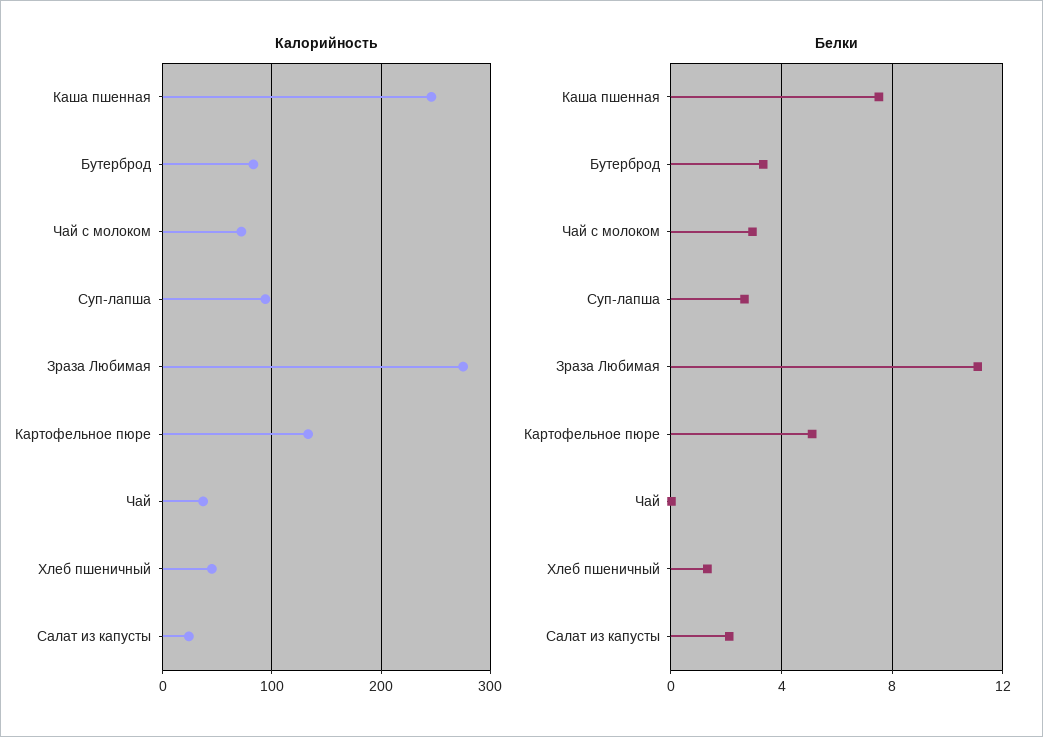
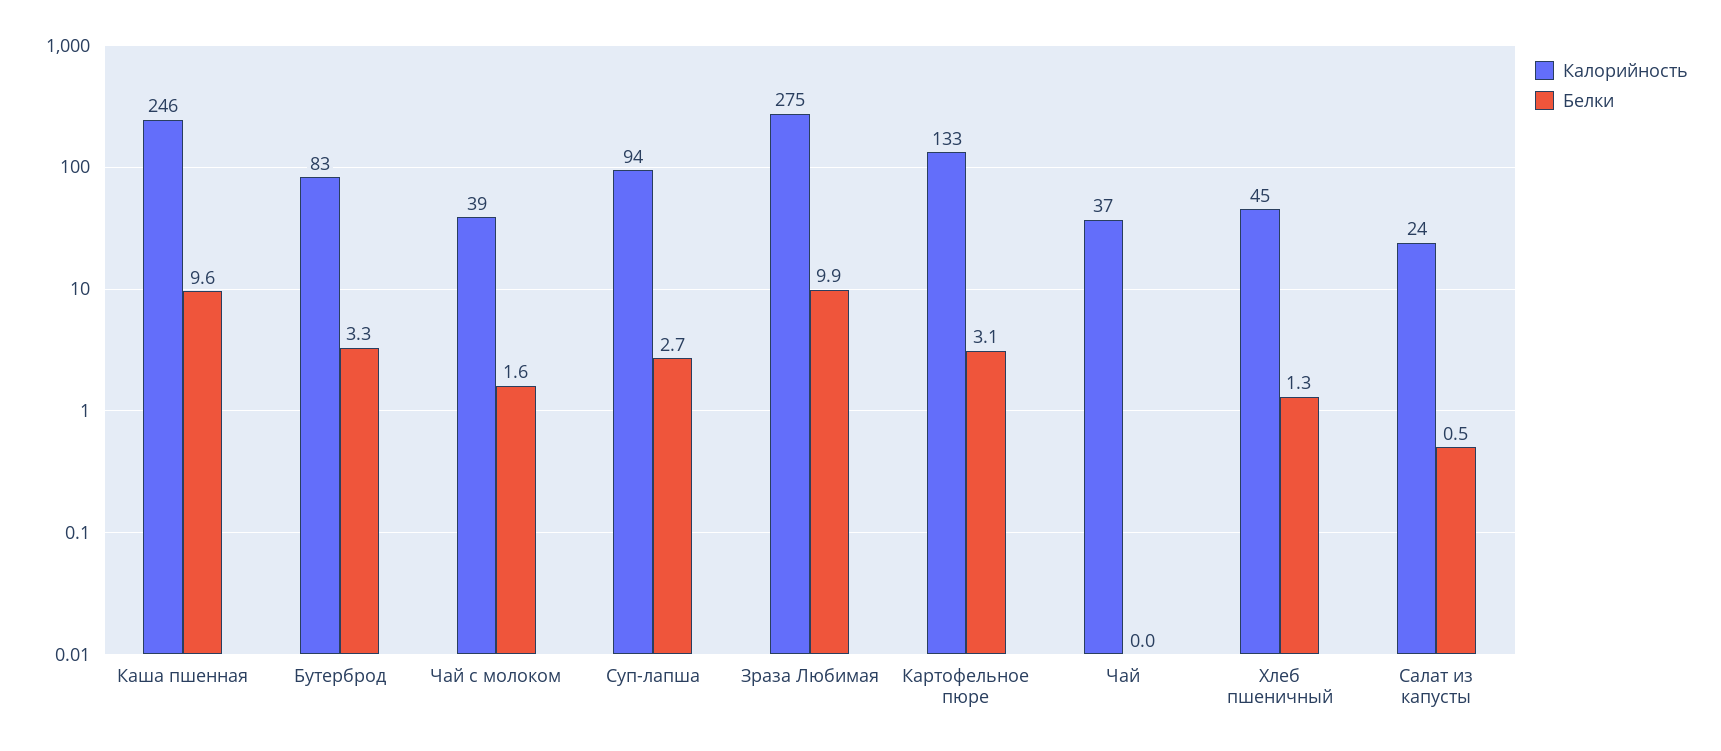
  {
    "Калорийность": {
      "Каша пшенная": 246,
      "Бутерброд": 83,
-     "Чай с молоком": 70,
+     "Чай с молоком": 39,
      "Суп-лапша": 94,
      "Зраза Любимая": 275,
      "Картофельное пюре": 133,
      "Чай": 37,
      "Хлеб пшеничный": 45,
      "Салат из капусты": 24
    },
    "Белки": {
-     "Каша пшенная": 7.5,
+     "Каша пшенная": 9.6,
      "Бутерброд": 3.3,
-     "Чай с молоком": 3,
+     "Чай с молоком": 1.6,
      "Суп-лапша": 2.7,
-     "Зраза Любимая": 11,
+     "Зраза Любимая": 9.9,
-     "Картофельное пюре": 5,
+     "Картофельное пюре": 3.1,
      "Чай": 0,
      "Хлеб пшеничный": 1.3,
-     "Салат из капусты": 2
+     "Салат из капусты": 0.5
    }
  }

